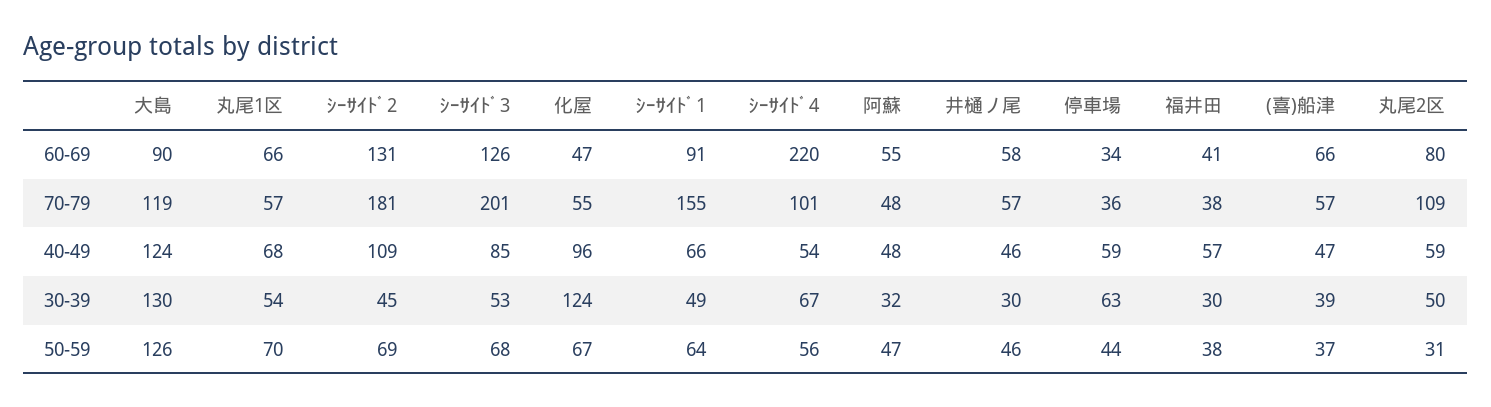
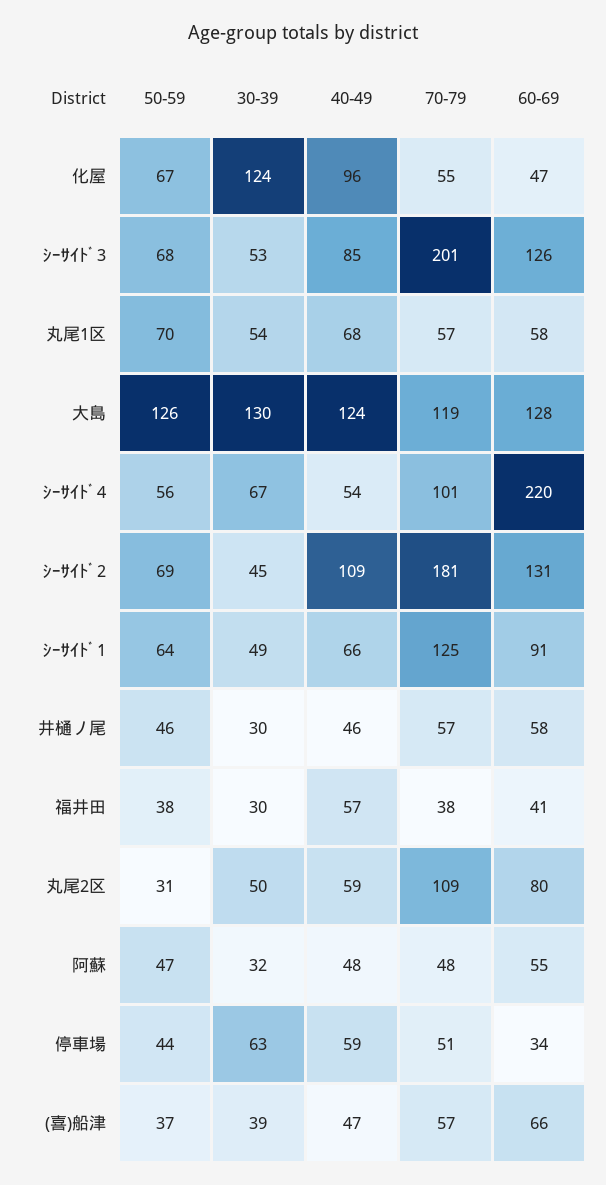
  {
    "大島": {
-     "60-69": 90,
+     "60-69": 128,
      "70-79": 119,
      "40-49": 124,
      "30-39": 130,
      "50-59": 126
    },
    "丸尾1区": {
-     "60-69": 66,
+     "60-69": 58,
      "70-79": 57,
      "40-49": 68,
      "30-39": 54,
      "50-59": 70
    },
    "ｼｰｻｲﾄﾞ2": {
      "60-69": 131,
      "70-79": 181,
      "40-49": 109,
      "30-39": 45,
      "50-59": 69
    },
    "ｼｰｻｲﾄﾞ3": {
      "60-69": 126,
      "70-79": 201,
      "40-49": 85,
      "30-39": 53,
      "50-59": 68
    },
    "化屋": {
      "60-69": 47,
      "70-79": 55,
      "40-49": 96,
      "30-39": 124,
      "50-59": 67
    },
    "ｼｰｻｲﾄﾞ1": {
      "60-69": 91,
-     "70-79": 155,
+     "70-79": 125,
      "40-49": 66,
      "30-39": 49,
      "50-59": 64
    },
    "ｼｰｻｲﾄﾞ4": {
      "60-69": 220,
      "70-79": 101,
      "40-49": 54,
      "30-39": 67,
      "50-59": 56
    },
    "阿蘇": {
      "60-69": 55,
      "70-79": 48,
      "40-49": 48,
      "30-39": 32,
      "50-59": 47
    },
    "井樋ノ尾": {
      "60-69": 58,
      "70-79": 57,
      "40-49": 46,
      "30-39": 30,
      "50-59": 46
    },
    "停車場": {
      "60-69": 34,
-     "70-79": 36,
+     "70-79": 51,
      "40-49": 59,
      "30-39": 63,
      "50-59": 44
    },
    "福井田": {
      "60-69": 41,
      "70-79": 38,
      "40-49": 57,
      "30-39": 30,
      "50-59": 38
    },
    "(喜)船津": {
      "60-69": 66,
      "70-79": 57,
      "40-49": 47,
      "30-39": 39,
      "50-59": 37
    },
    "丸尾2区": {
      "60-69": 80,
      "70-79": 109,
      "40-49": 59,
      "30-39": 50,
      "50-59": 31
    }
  }

